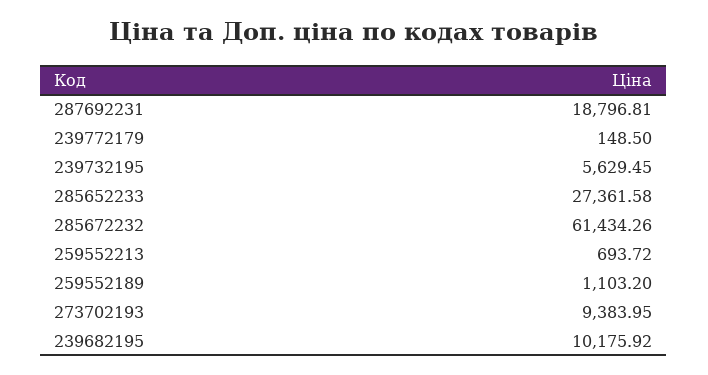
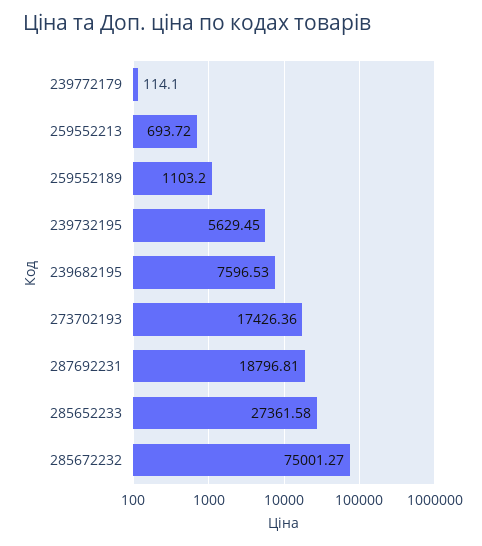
  {
    "287692231": 18796.81,
-   "239772179": 148.5,
+   "239772179": 114.1,
    "239732195": 5629.45,
    "285652233": 27361.58,
-   "285672232": 61434.26,
+   "285672232": 75001.27,
    "259552213": 693.72,
    "259552189": 1103.2,
-   "273702193": 9383.95,
+   "273702193": 17426.36,
-   "239682195": 10175.92
+   "239682195": 7596.53
  }

